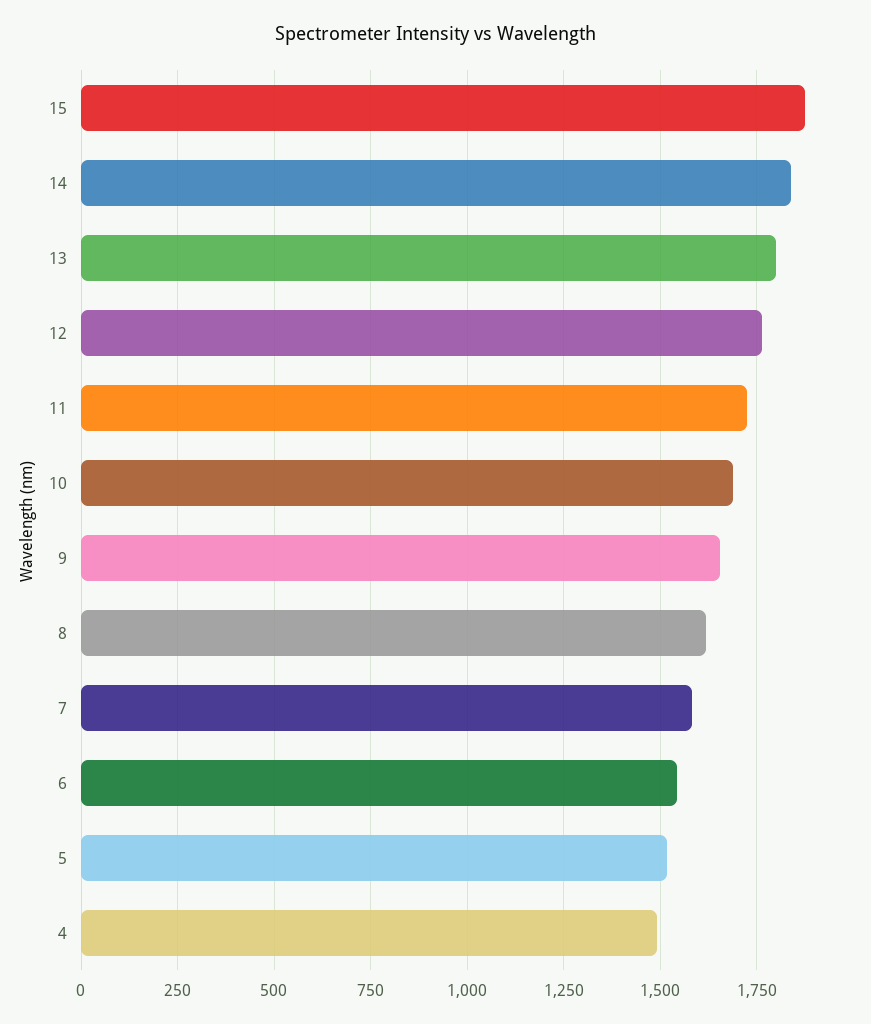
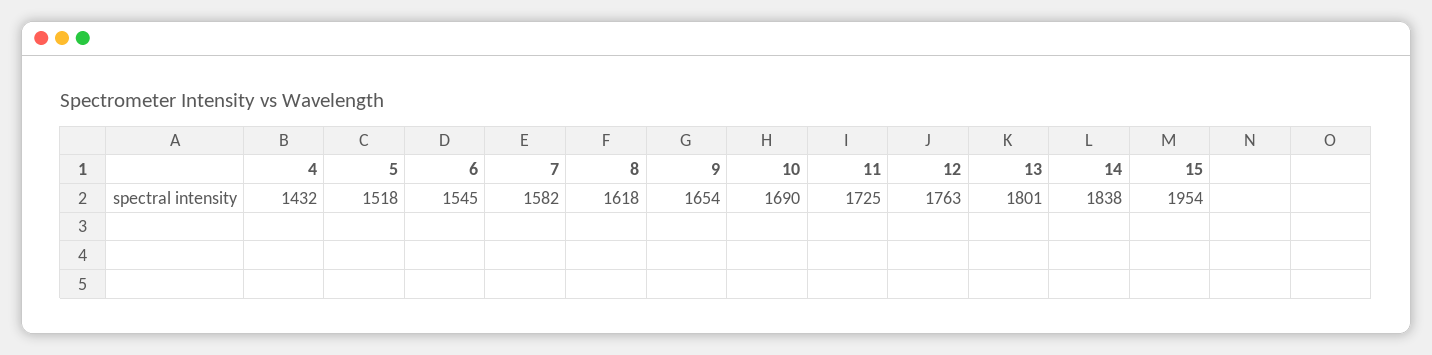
  {
-   "15": 1875,
+   "15": 1954,
    "14": 1838,
    "13": 1801,
    "12": 1763,
    "11": 1725,
    "10": 1690,
    "9": 1654,
    "8": 1618,
    "7": 1582,
    "6": 1545,
    "5": 1518,
-   "4": 1500
+   "4": 1432
  }

